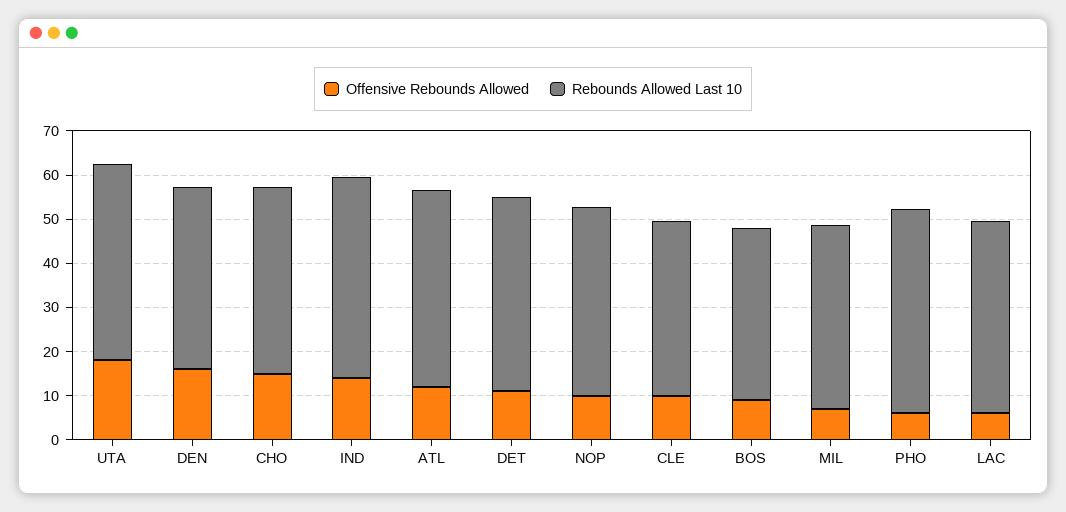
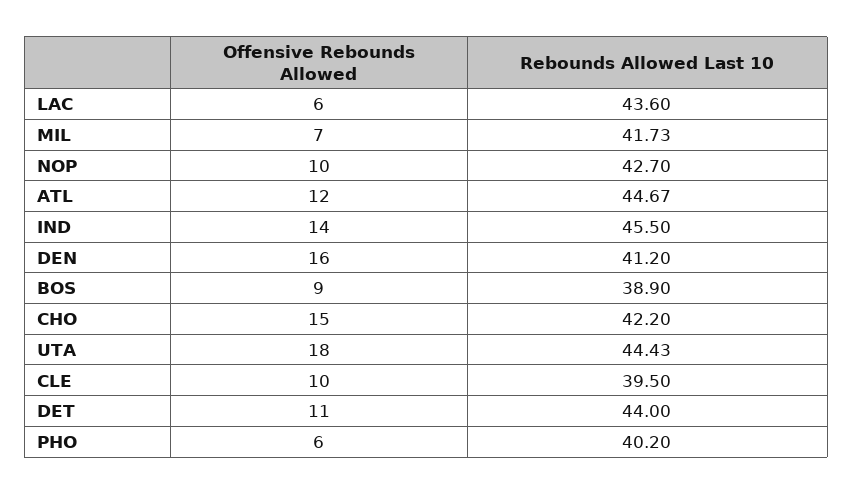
  {
    "Offensive Rebounds Allowed": {
      "UTA": 18,
      "DEN": 16,
      "CHO": 15,
      "IND": 14,
      "ATL": 12,
      "DET": 11,
      "NOP": 10,
      "CLE": 10,
      "BOS": 9,
      "MIL": 7,
      "PHO": 6,
      "LAC": 6
    },
    "Rebounds Allowed Last 10": {
      "UTA": 44.43,
      "DEN": 41.2,
      "CHO": 42.2,
      "IND": 45.5,
      "ATL": 44.67,
      "DET": 44,
      "NOP": 42.7,
      "CLE": 39.5,
      "BOS": 38.9,
      "MIL": 41.73,
-     "PHO": 46,
+     "PHO": 40.2,
      "LAC": 43.6
    }
  }

